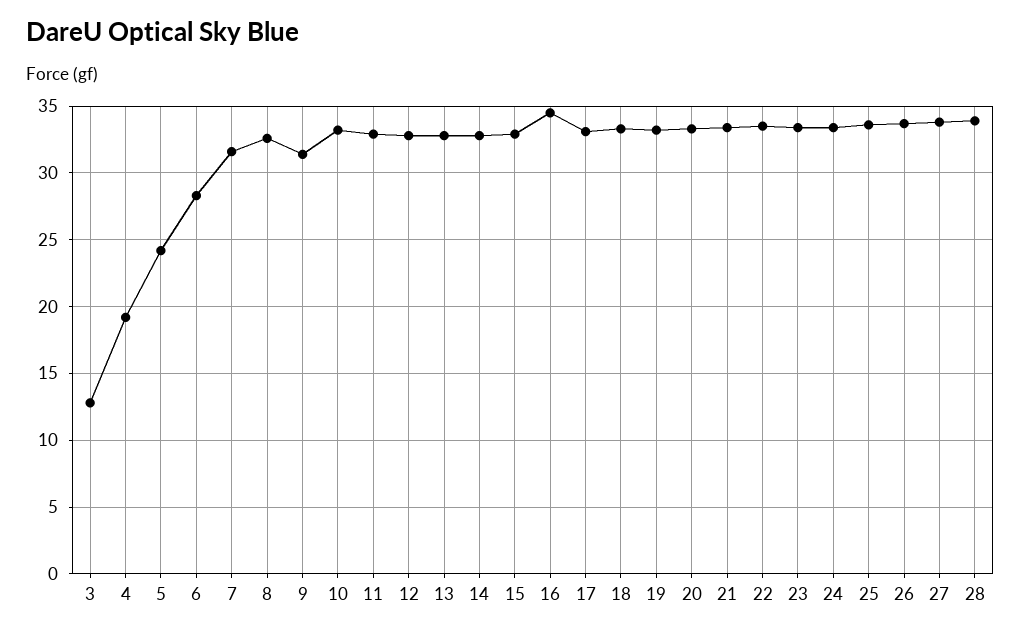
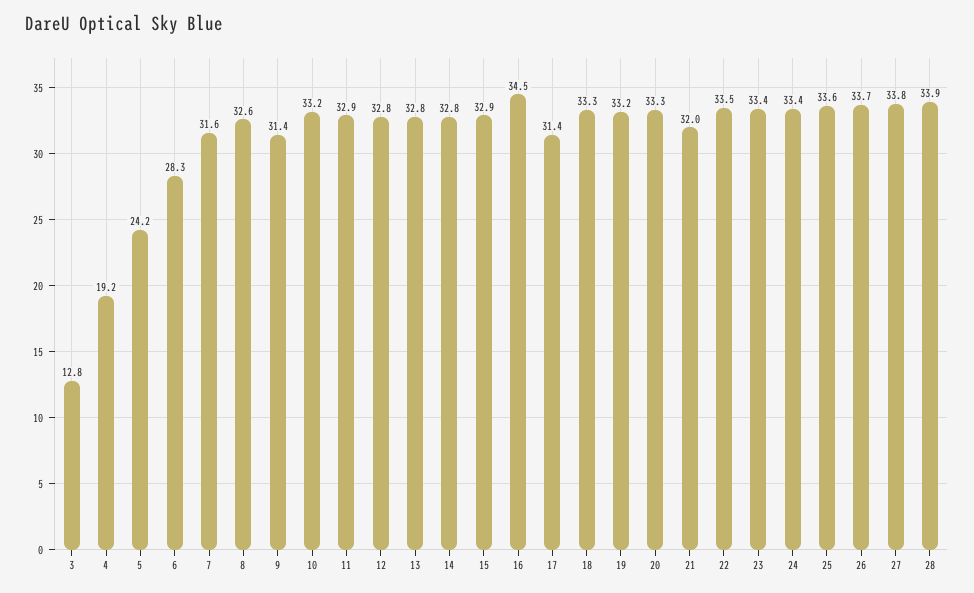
  {
    "3": 12.8,
    "4": 19.2,
    "5": 24.2,
    "6": 28.3,
    "7": 31.6,
    "8": 32.6,
    "9": 31.4,
    "10": 33.2,
    "11": 32.9,
    "12": 32.8,
    "13": 32.8,
    "14": 32.8,
    "15": 32.9,
    "16": 34.5,
-   "17": 33,
+   "17": 31.4,
    "18": 33.3,
    "19": 33.2,
    "20": 33.3,
-   "21": 33.5,
+   "21": 32,
    "22": 33.5,
    "23": 33.4,
    "24": 33.4,
    "25": 33.6,
    "26": 33.7,
    "27": 33.8,
    "28": 33.9
  }

